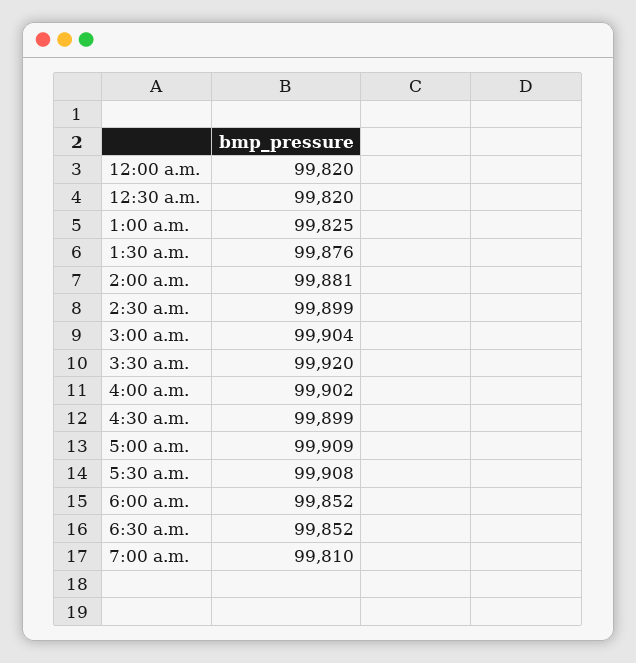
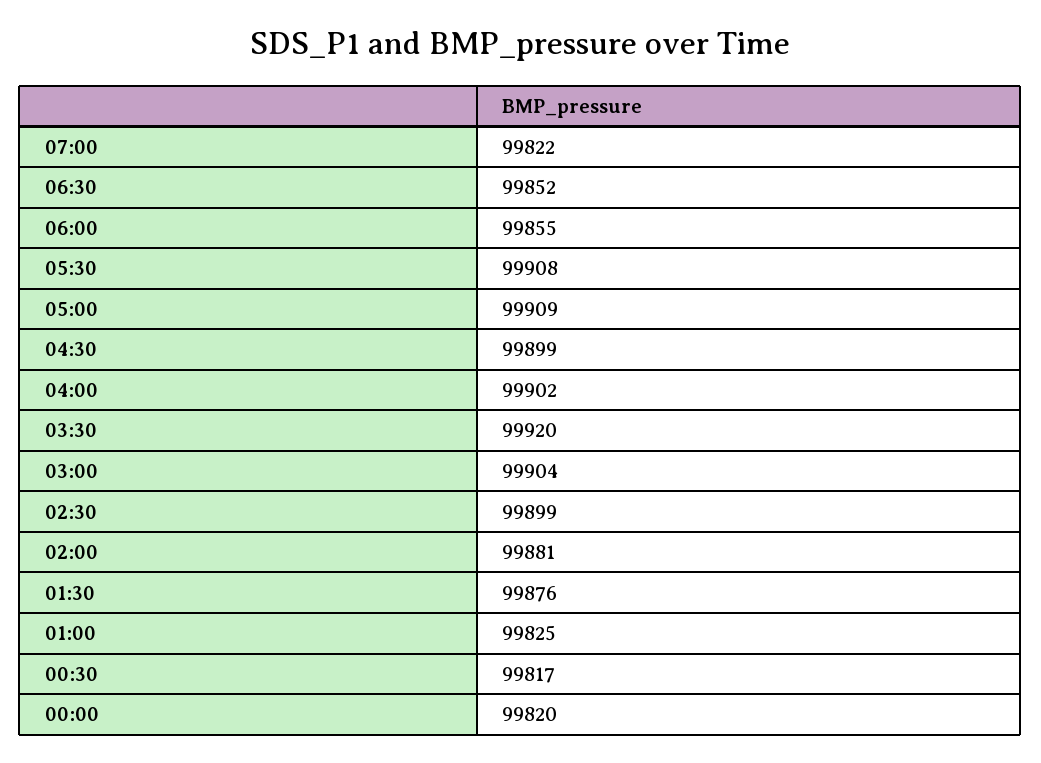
  {
    "12:00 a.m.": 99820,
-   "12:30 a.m.": 99820,
+   "12:30 a.m.": 99817,
    "1:00 a.m.": 99825,
    "1:30 a.m.": 99876,
    "2:00 a.m.": 99881,
    "2:30 a.m.": 99899,
    "3:00 a.m.": 99904,
    "3:30 a.m.": 99920,
    "4:00 a.m.": 99902,
    "4:30 a.m.": 99899,
    "5:00 a.m.": 99909,
    "5:30 a.m.": 99908,
-   "6:00 a.m.": 99852,
+   "6:00 a.m.": 99855,
    "6:30 a.m.": 99852,
-   "7:00 a.m.": 99810
+   "7:00 a.m.": 99822
  }

